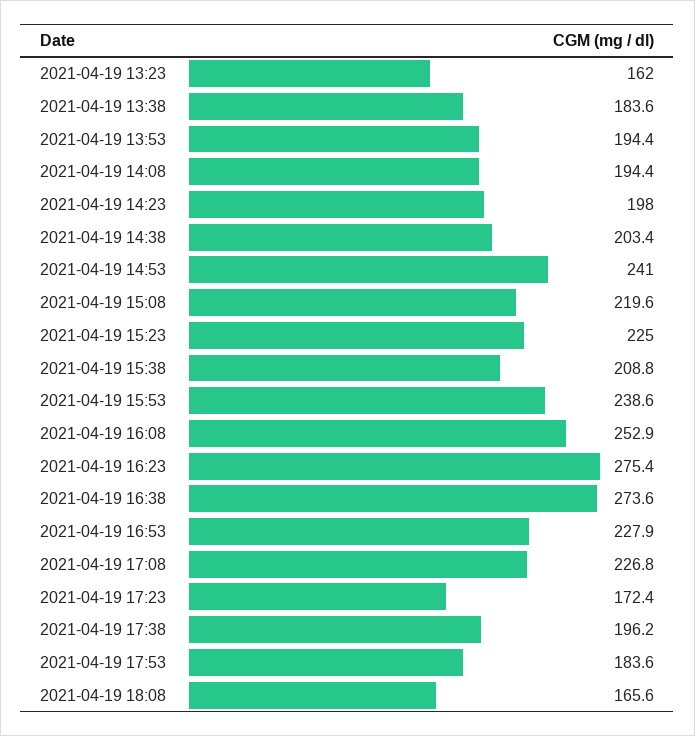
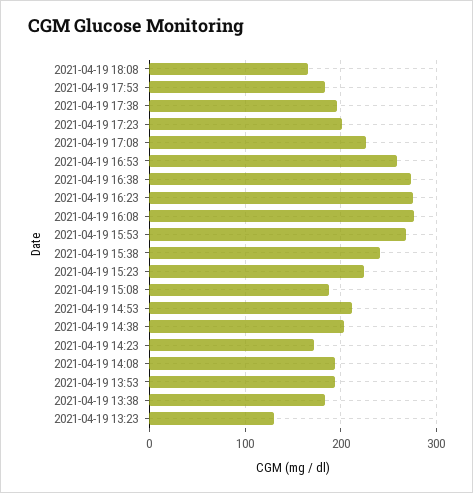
  {
-   "2021-04-19 13:23": 162,
+   "2021-04-19 13:23": 130,
    "2021-04-19 13:38": 183.6,
    "2021-04-19 13:53": 194.4,
    "2021-04-19 14:08": 194.4,
-   "2021-04-19 14:23": 198,
+   "2021-04-19 14:23": 170,
    "2021-04-19 14:38": 203.4,
-   "2021-04-19 14:53": 241,
+   "2021-04-19 14:53": 210,
-   "2021-04-19 15:08": 219.6,
+   "2021-04-19 15:08": 190,
    "2021-04-19 15:23": 225,
-   "2021-04-19 15:38": 208.8,
+   "2021-04-19 15:38": 240,
-   "2021-04-19 15:53": 238.6,
+   "2021-04-19 15:53": 270,
-   "2021-04-19 16:08": 252.9,
+   "2021-04-19 16:08": 280,
    "2021-04-19 16:23": 275.4,
    "2021-04-19 16:38": 273.6,
-   "2021-04-19 16:53": 227.9,
+   "2021-04-19 16:53": 260,
    "2021-04-19 17:08": 226.8,
-   "2021-04-19 17:23": 172.4,
+   "2021-04-19 17:23": 200,
    "2021-04-19 17:38": 196.2,
    "2021-04-19 17:53": 183.6,
    "2021-04-19 18:08": 165.6
  }

